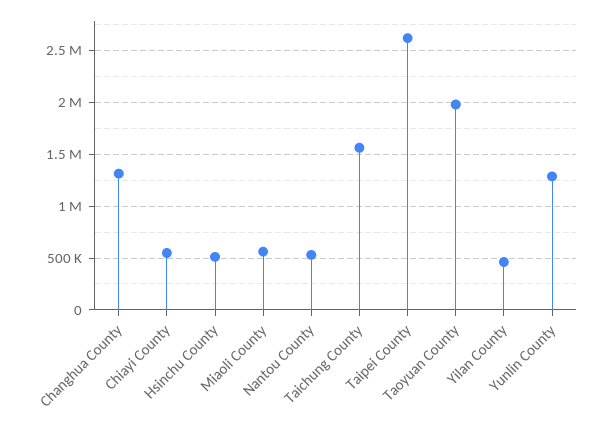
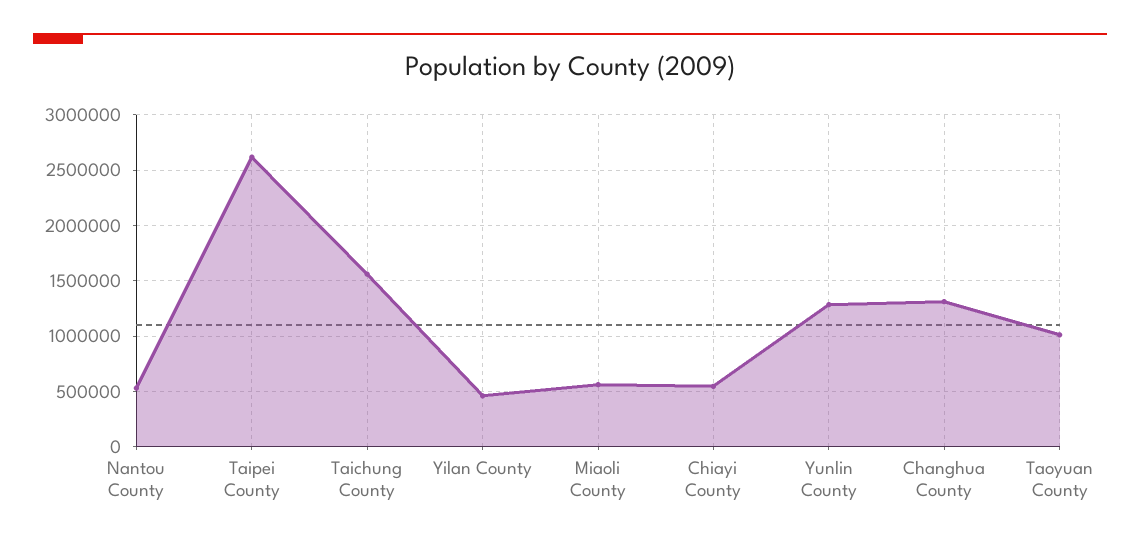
  {
    "Changhua County": 1300000,
    "Chiayi County": 500000,
-   "Hsinchu County": 500000,
    "Miaoli County": 600000,
    "Nantou County": 500000,
    "Taichung County": 1600000,
    "Taipei County": 2600000,
-   "Taoyuan County": 2000000,
+   "Taoyuan County": 1000000,
    "Yilan County": 500000,
    "Yunlin County": 1300000
  }

